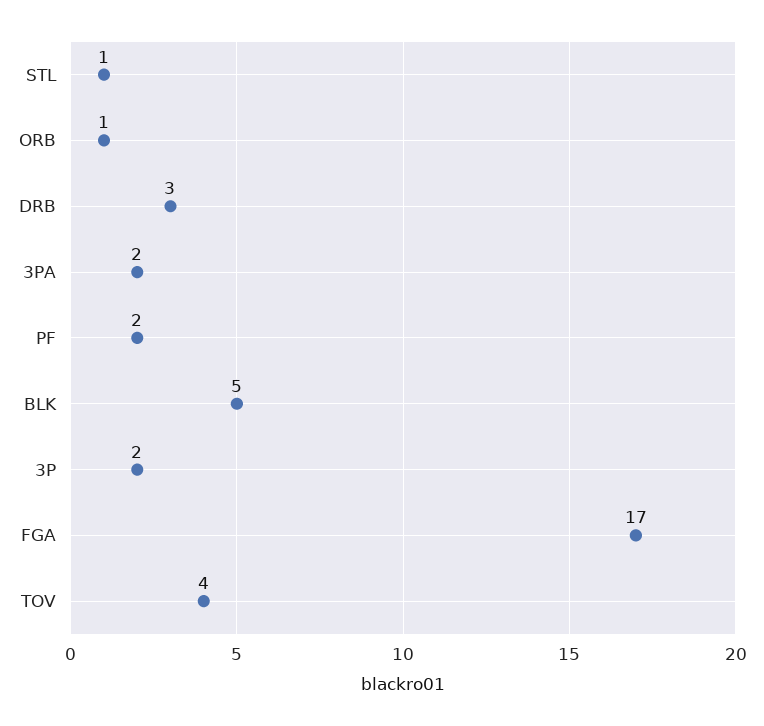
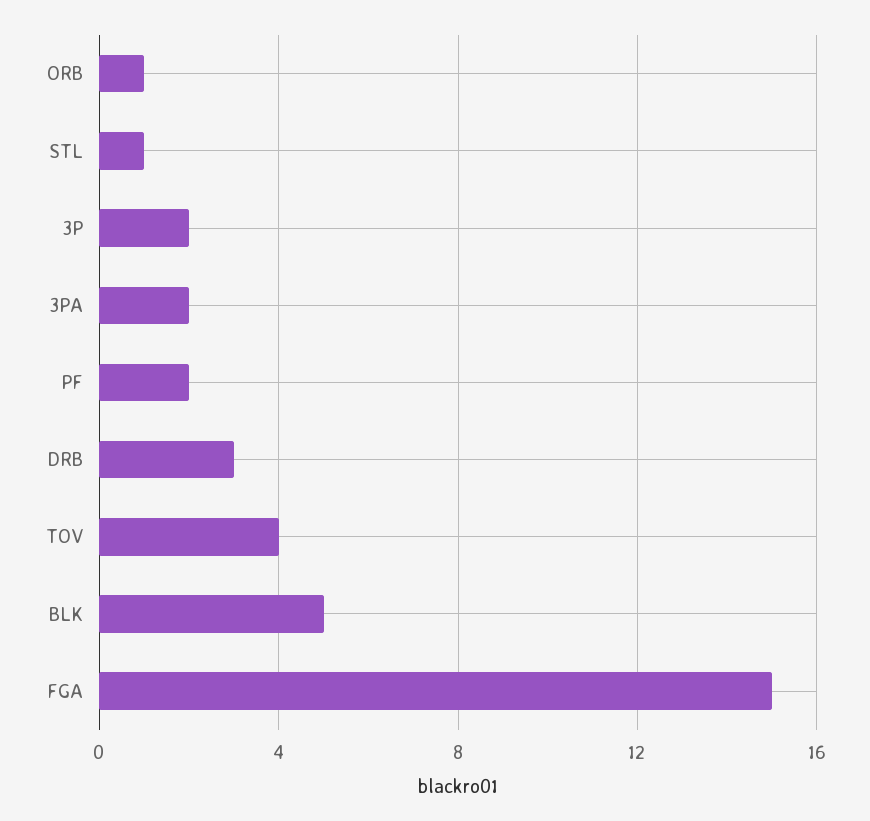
  {
    "STL": 1,
    "ORB": 1,
    "DRB": 3,
    "3PA": 2,
    "PF": 2,
    "BLK": 5,
    "3P": 2,
-   "FGA": 17,
+   "FGA": 15,
    "TOV": 4
  }

